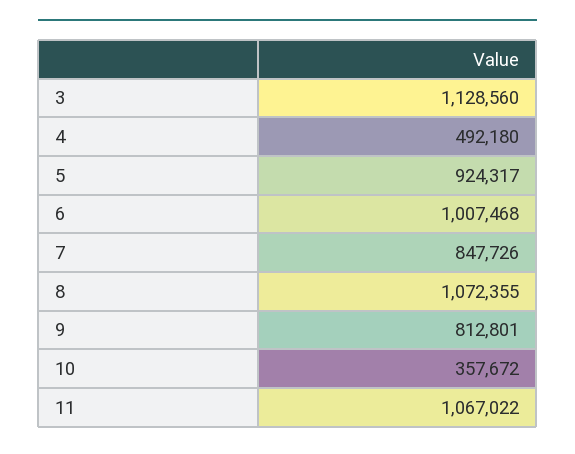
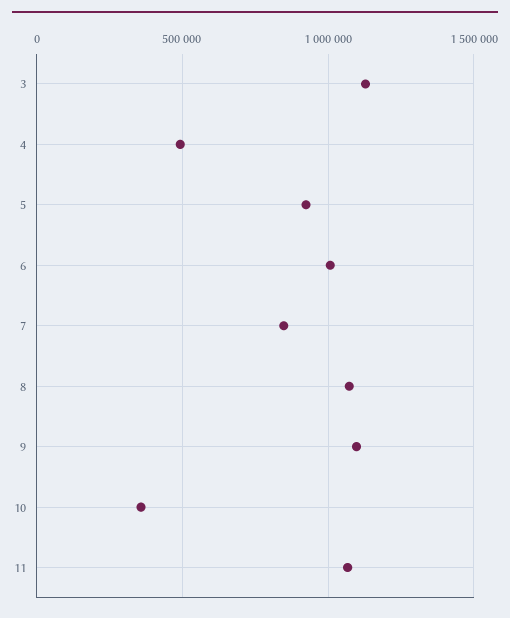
  {
    "3": 1128560,
    "4": 492180,
    "5": 924317,
    "6": 1007468,
    "7": 847726,
    "8": 1072355,
-   "9": 812801,
+   "9": 1100000,
    "10": 357672,
    "11": 1067022
  }

